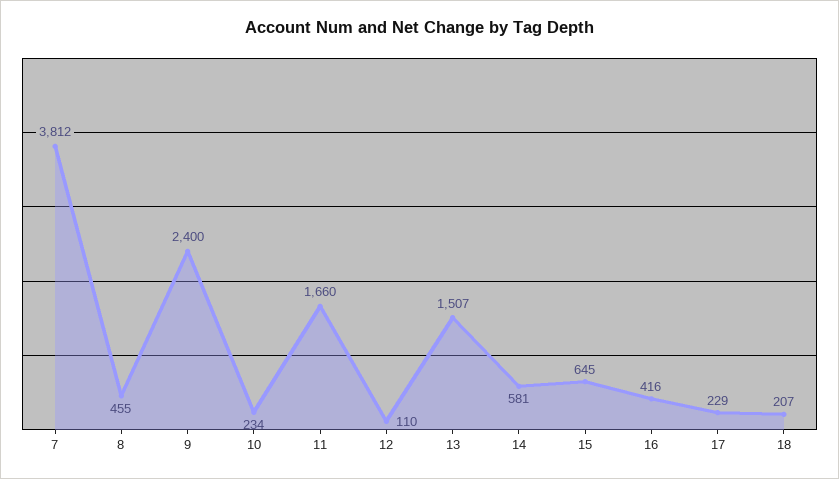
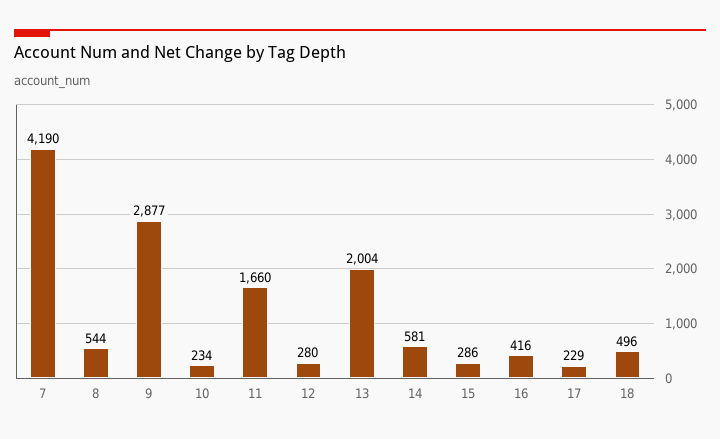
  {
-   "7": 3812,
+   "7": 4190,
-   "8": 455,
+   "8": 544,
-   "9": 2400,
+   "9": 2877,
    "10": 234,
    "11": 1660,
-   "12": 110,
+   "12": 280,
-   "13": 1507,
+   "13": 2004,
    "14": 581,
-   "15": 645,
+   "15": 286,
    "16": 416,
    "17": 229,
-   "18": 207
+   "18": 496
  }

